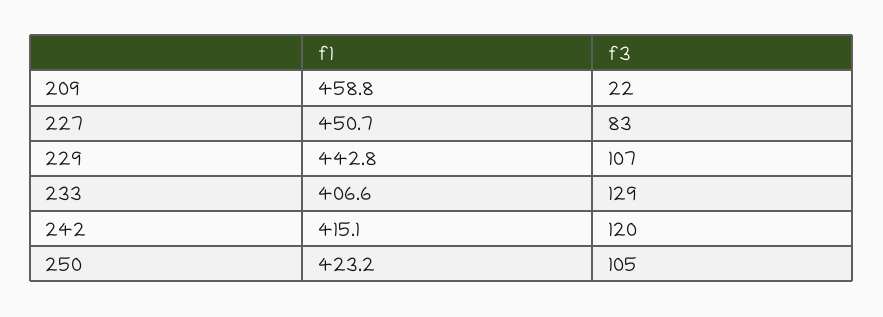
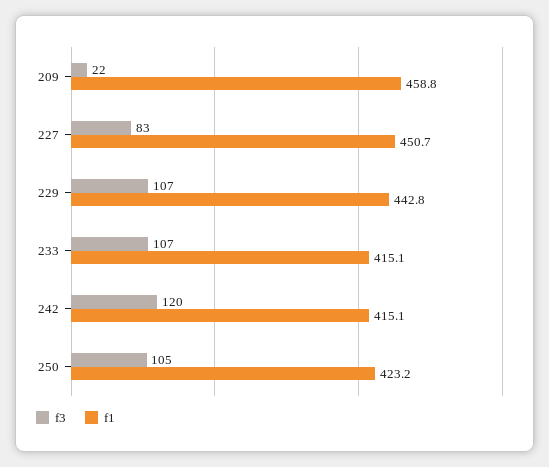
  {
    "f1": {
      "209": 458.8,
      "227": 450.7,
      "229": 442.8,
-     "233": 406.6,
+     "233": 415.1,
      "242": 415.1,
      "250": 423.2
    },
    "f3": {
      "209": 22,
      "227": 83,
      "229": 107,
-     "233": 129,
+     "233": 107,
      "242": 120,
      "250": 105
    }
  }

